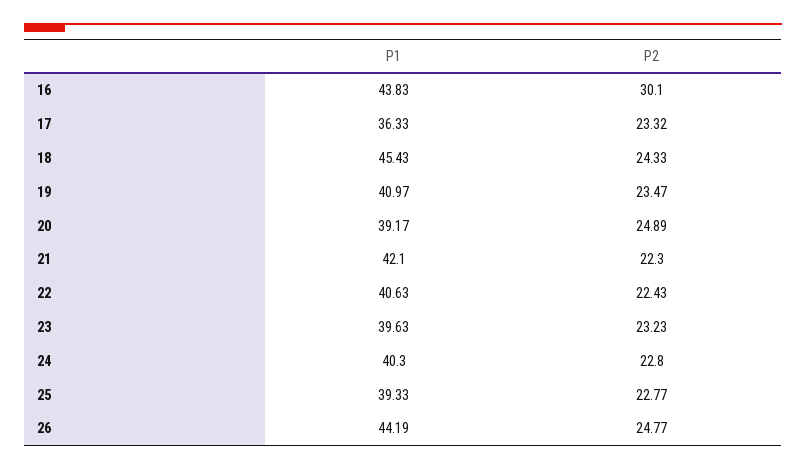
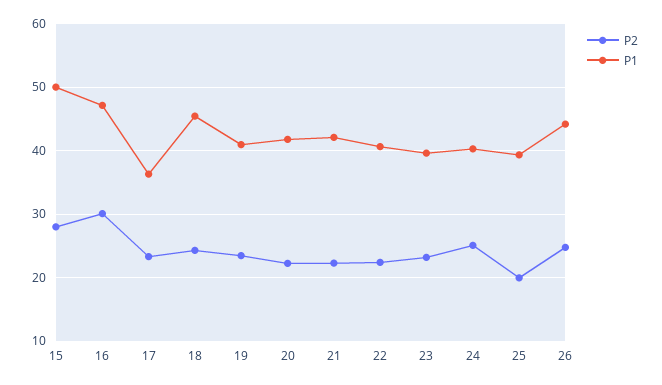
  {
    "P1": {
-     "16": 43.83,
+     "16": 47,
      "17": 36.33,
      "18": 45.43,
      "19": 40.97,
-     "20": 39.17,
+     "20": 42,
      "21": 42.1,
      "22": 40.63,
      "23": 39.63,
      "24": 40.3,
      "25": 39.33,
-     "26": 44.19
+     "26": 44.19,
+     "15": 50
    },
    "P2": {
      "16": 30.1,
      "17": 23.32,
      "18": 24.33,
      "19": 23.47,
-     "20": 24.89,
+     "20": 22,
      "21": 22.3,
      "22": 22.43,
      "23": 23.23,
-     "24": 22.8,
+     "24": 25,
-     "25": 22.77,
+     "25": 20,
-     "26": 24.77
+     "26": 24.77,
+     "15": 28
    }
  }

